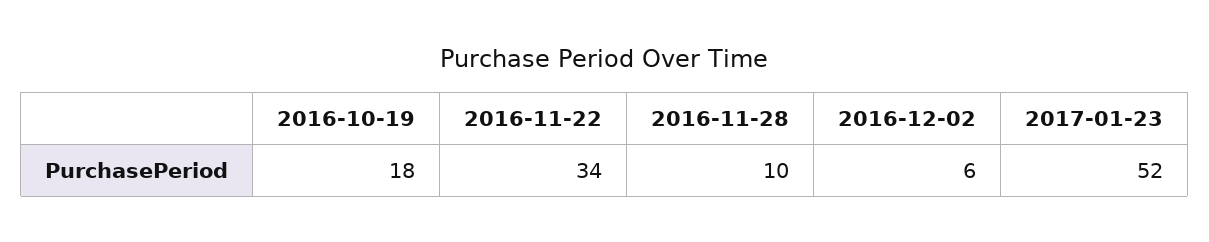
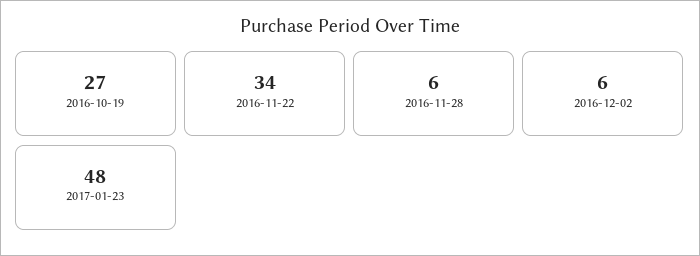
  {
-   "2016-10-19": 18,
+   "2016-10-19": 27,
    "2016-11-22": 34,
-   "2016-11-28": 10,
+   "2016-11-28": 6,
    "2016-12-02": 6,
-   "2017-01-23": 52
+   "2017-01-23": 48
  }

